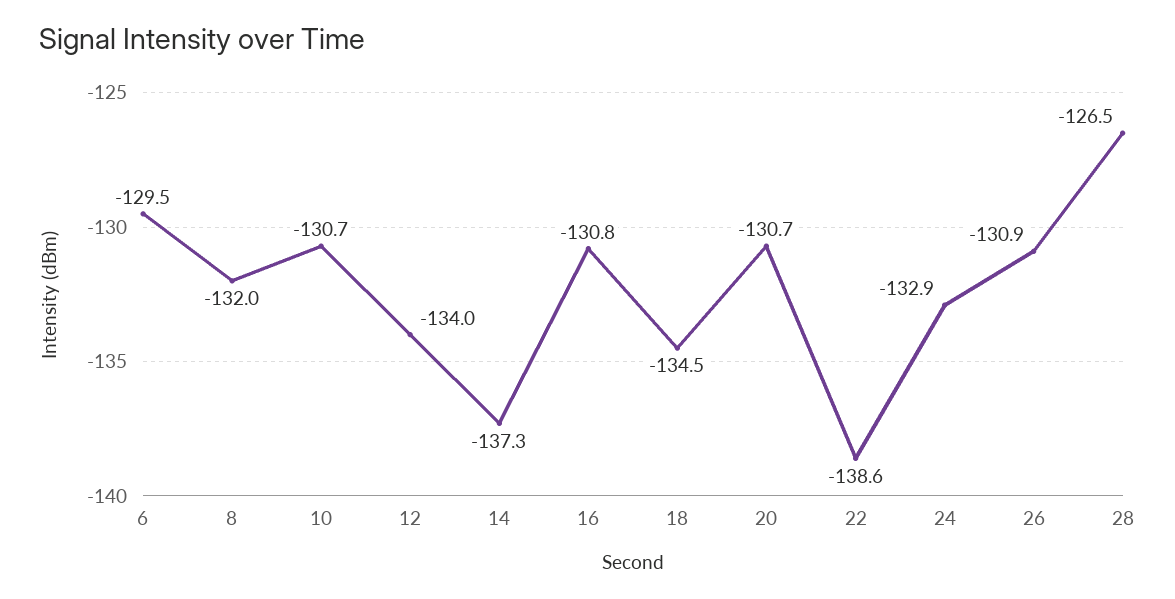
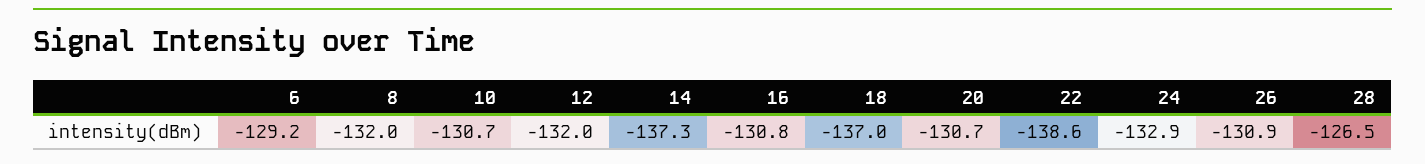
  {
-   "6": -129.5,
+   "6": -129.2,
    "8": -132,
    "10": -130.7,
-   "12": -134,
+   "12": -132,
    "14": -137.3,
    "16": -130.8,
-   "18": -134.5,
+   "18": -137,
    "20": -130.7,
    "22": -138.6,
    "24": -132.9,
    "26": -130.9,
    "28": -126.5
  }

